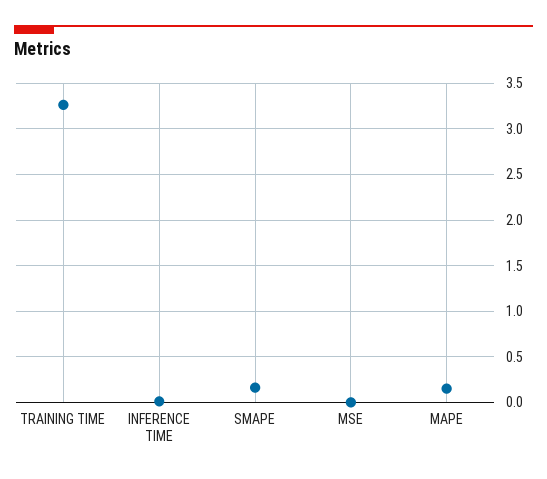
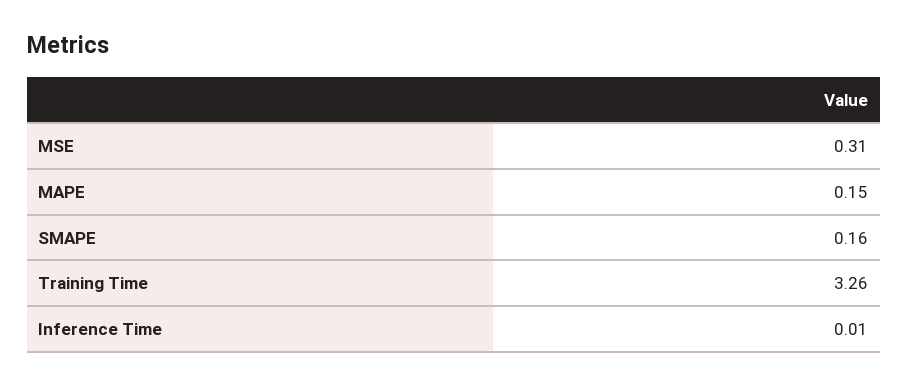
  {
    "TRAINING TIME": 3.26,
    "INFERENCE TIME": 0.01,
    "SMAPE": 0.16,
-   "MSE": 0,
+   "MSE": 0.31,
    "MAPE": 0.15
  }

